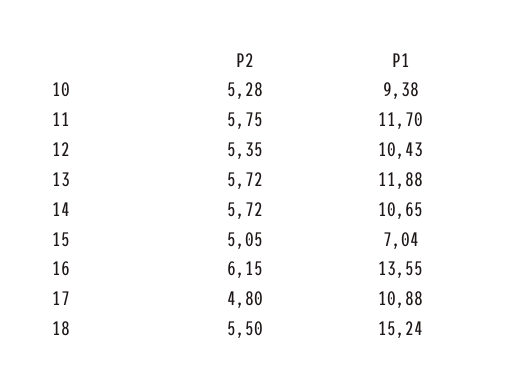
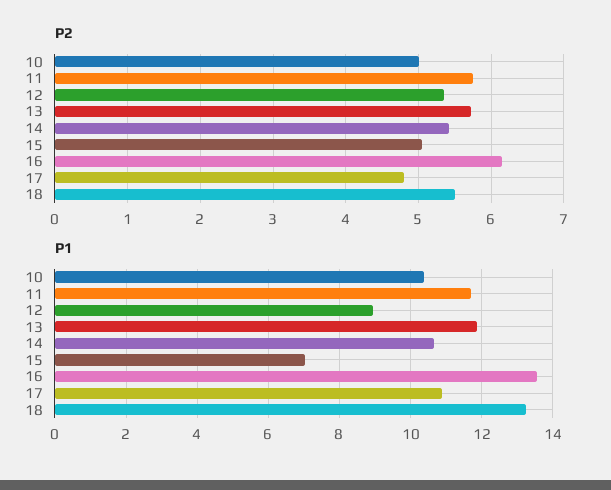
  {
    "P2": {
-     "10": 5.28,
+     "10": 5,
      "11": 5.75,
      "12": 5.35,
      "13": 5.72,
-     "14": 5.72,
+     "14": 5.4,
      "15": 5.05,
      "16": 6.15,
      "17": 4.8,
      "18": 5.5
    },
    "P1": {
-     "10": 9.38,
+     "10": 10.4,
      "11": 11.7,
-     "12": 10.43,
+     "12": 9,
      "13": 11.88,
      "14": 10.65,
      "15": 7.04,
      "16": 13.55,
      "17": 10.88,
-     "18": 15.24
+     "18": 13.2
    }
  }

